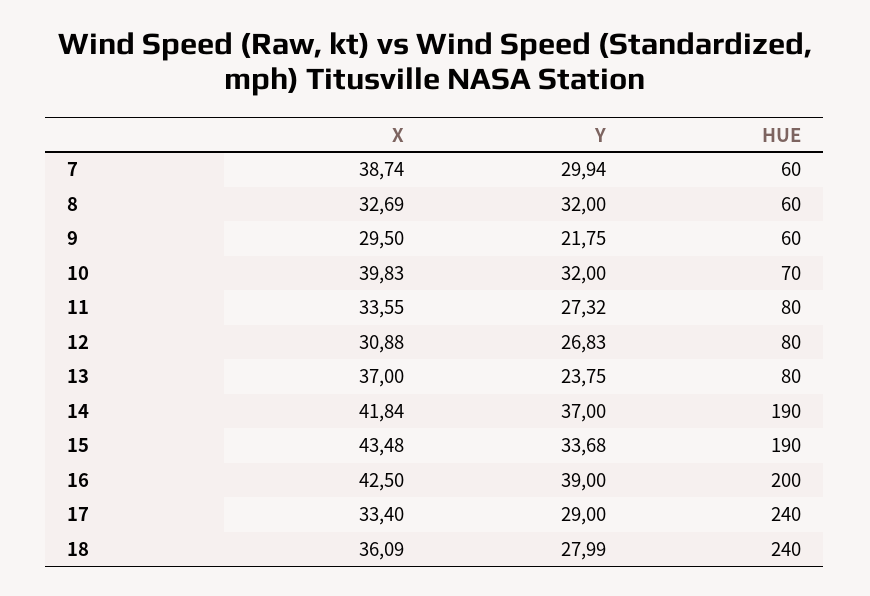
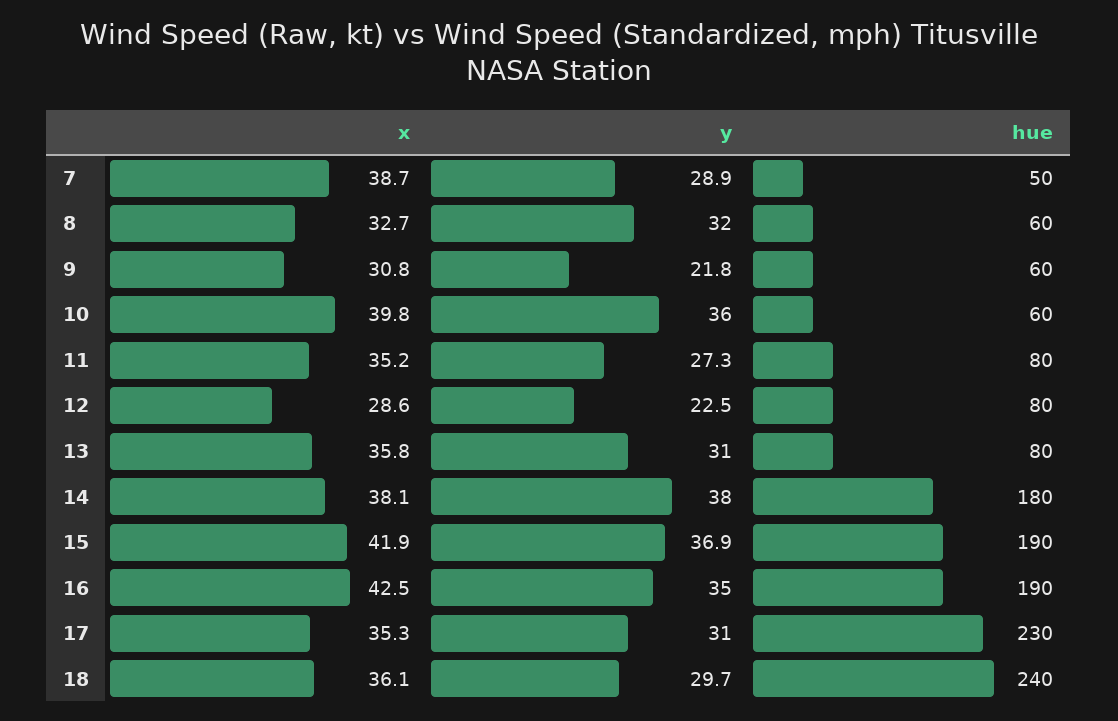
  {
    "X": {
      "7": 38.74,
      "8": 32.69,
-     "9": 29.5,
+     "9": 30.8,
      "10": 39.83,
-     "11": 33.55,
+     "11": 35.2,
-     "12": 30.88,
+     "12": 28.6,
-     "13": 37,
+     "13": 35.8,
-     "14": 41.84,
+     "14": 38.1,
-     "15": 43.48,
+     "15": 41.9,
      "16": 42.5,
-     "17": 33.4,
+     "17": 35.3,
      "18": 36.09
    },
    "Y": {
-     "7": 29.94,
+     "7": 28.9,
      "8": 32,
      "9": 21.75,
-     "10": 32,
+     "10": 36,
      "11": 27.32,
-     "12": 26.83,
+     "12": 22.5,
-     "13": 23.75,
+     "13": 31,
-     "14": 37,
+     "14": 38,
-     "15": 33.68,
+     "15": 36.9,
-     "16": 39,
+     "16": 35,
-     "17": 29,
+     "17": 31,
-     "18": 27.99
+     "18": 29.7
    },
    "HUE": {
-     "7": 60,
+     "7": 50,
      "8": 60,
      "9": 60,
-     "10": 70,
+     "10": 60,
      "11": 80,
      "12": 80,
      "13": 80,
-     "14": 190,
+     "14": 180,
      "15": 190,
-     "16": 200,
+     "16": 190,
-     "17": 240,
+     "17": 230,
      "18": 240
    }
  }

